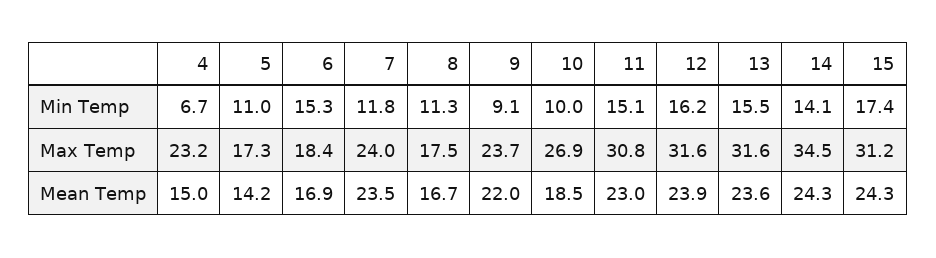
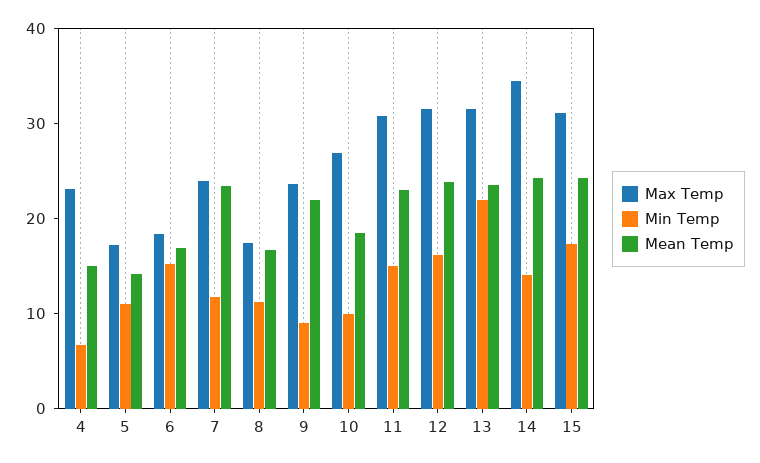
  {
    "Min Temp": {
      "4": 6.7,
      "5": 11,
      "6": 15.3,
      "7": 11.8,
      "8": 11.3,
      "9": 9.1,
      "10": 10,
      "11": 15.1,
      "12": 16.2,
-     "13": 15.5,
+     "13": 22,
      "14": 14.1,
      "15": 17.4
    },
    "Max Temp": {
      "4": 23.2,
      "5": 17.3,
      "6": 18.4,
      "7": 24,
      "8": 17.5,
      "9": 23.7,
      "10": 26.9,
      "11": 30.8,
      "12": 31.6,
      "13": 31.6,
      "14": 34.5,
      "15": 31.2
    },
    "Mean Temp": {
      "4": 15,
      "5": 14.2,
      "6": 16.9,
      "7": 23.5,
      "8": 16.7,
      "9": 22,
      "10": 18.5,
      "11": 23,
      "12": 23.9,
      "13": 23.6,
      "14": 24.3,
      "15": 24.3
    }
  }

